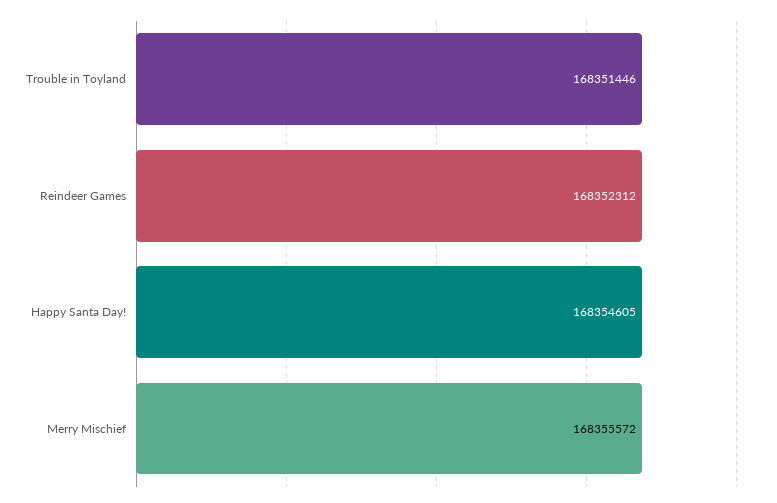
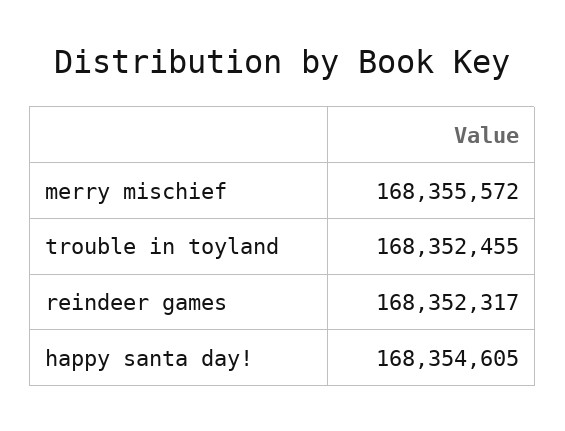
  {
-   "Trouble in Toyland": 168351446,
+   "Trouble in Toyland": 168352455,
-   "Reindeer Games": 168352312,
+   "Reindeer Games": 168352317,
    "Happy Santa Day!": 168354605,
    "Merry Mischief": 168355572
  }

